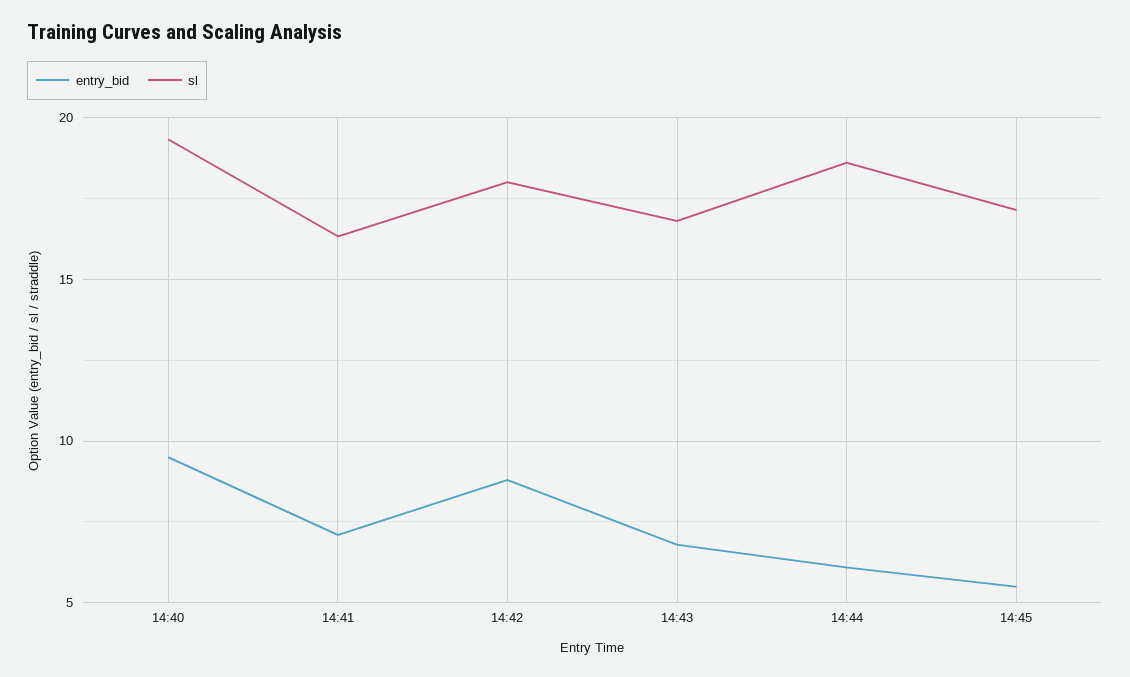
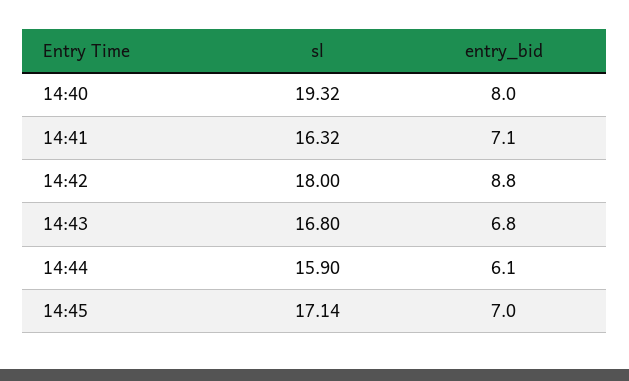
  {
    "entry_bid": {
-     "14:40": 9.5,
+     "14:40": 8,
      "14:41": 7.1,
      "14:42": 8.8,
      "14:43": 6.8,
      "14:44": 6.1,
-     "14:45": 5.5
+     "14:45": 7
    },
    "sl": {
      "14:40": 19.32,
      "14:41": 16.32,
      "14:42": 18,
      "14:43": 16.8,
-     "14:44": 18.5,
+     "14:44": 15.9,
      "14:45": 17.14
    }
  }

